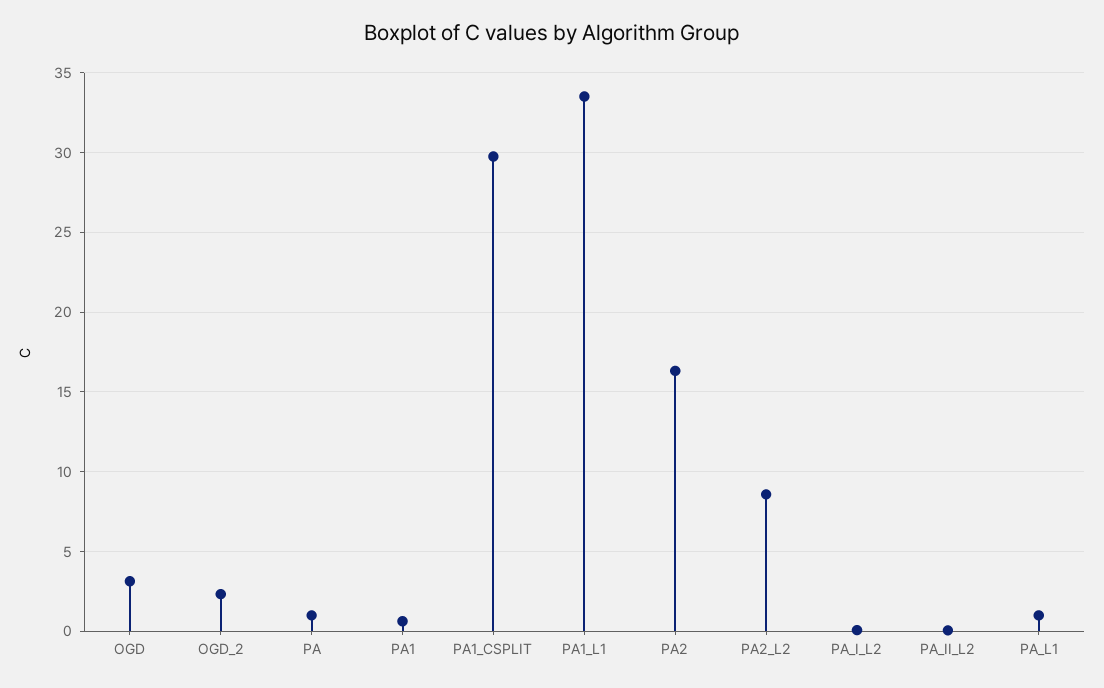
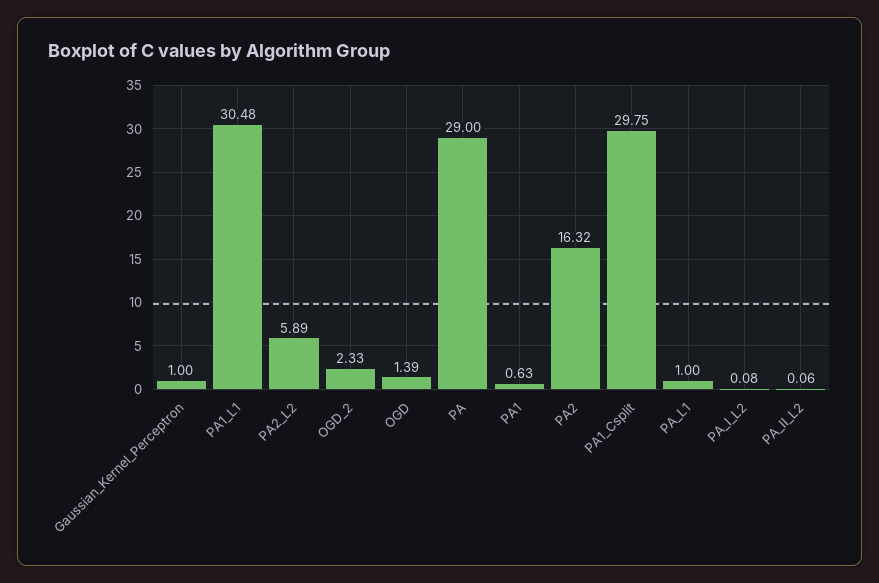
  {
-   "OGD": 3,
+   "OGD": 1.39,
    "OGD_2": 2.33,
-   "PA": 1,
+   "PA": 29,
    "PA1": 0.63,
    "PA1_CSPLIT": 29.75,
-   "PA1_L1": 33.5,
+   "PA1_L1": 30.48,
    "PA2": 16.32,
-   "PA2_L2": 8.5,
+   "PA2_L2": 5.89,
    "PA_I_L2": 0.08,
    "PA_II_L2": 0.06,
-   "PA_L1": 1
+   "PA_L1": 1,
+   "Gaussian_Kernel_Perceptron": 1
  }

